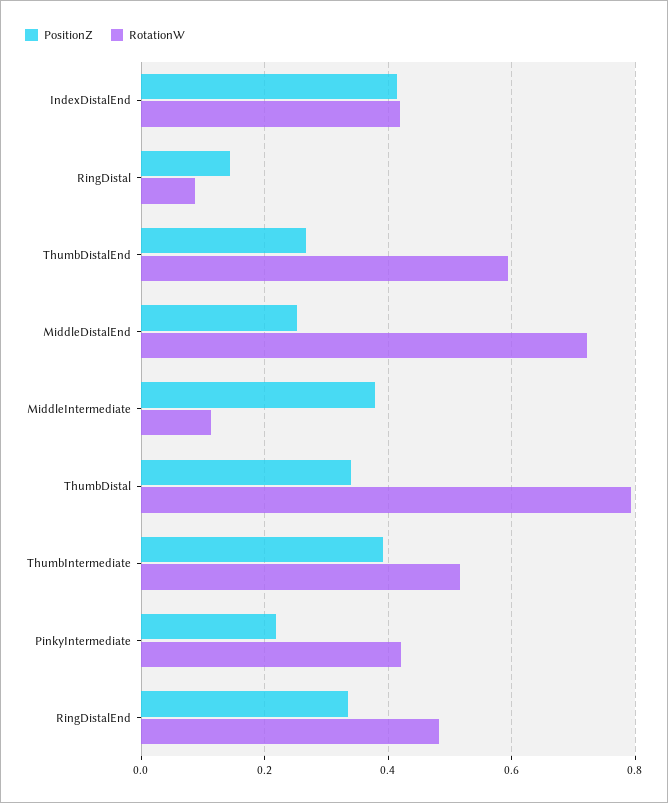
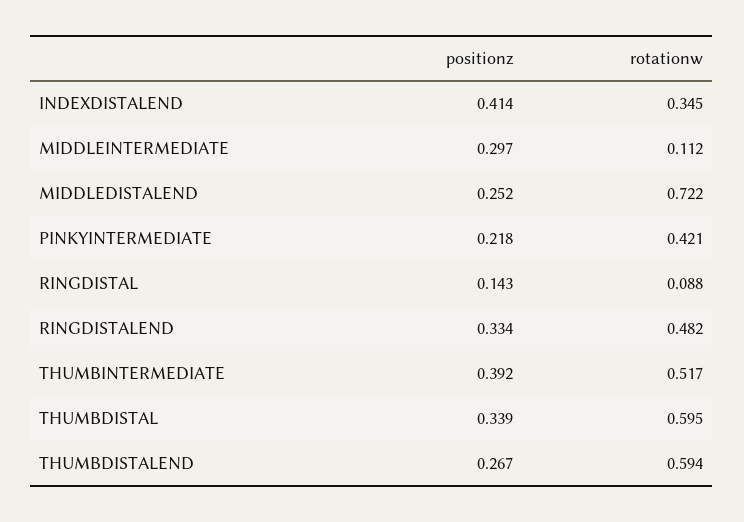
  {
    "PositionZ": {
      "IndexDistalEnd": 0.414,
      "RingDistal": 0.143,
      "ThumbDistalEnd": 0.267,
      "MiddleDistalEnd": 0.252,
-     "MiddleIntermediate": 0.38,
+     "MiddleIntermediate": 0.297,
      "ThumbDistal": 0.339,
      "ThumbIntermediate": 0.392,
      "PinkyIntermediate": 0.218,
      "RingDistalEnd": 0.334
    },
    "RotationW": {
-     "IndexDistalEnd": 0.42,
+     "IndexDistalEnd": 0.345,
      "RingDistal": 0.088,
      "ThumbDistalEnd": 0.594,
      "MiddleDistalEnd": 0.722,
      "MiddleIntermediate": 0.112,
-     "ThumbDistal": 0.8,
+     "ThumbDistal": 0.595,
      "ThumbIntermediate": 0.517,
      "PinkyIntermediate": 0.421,
      "RingDistalEnd": 0.482
    }
  }

